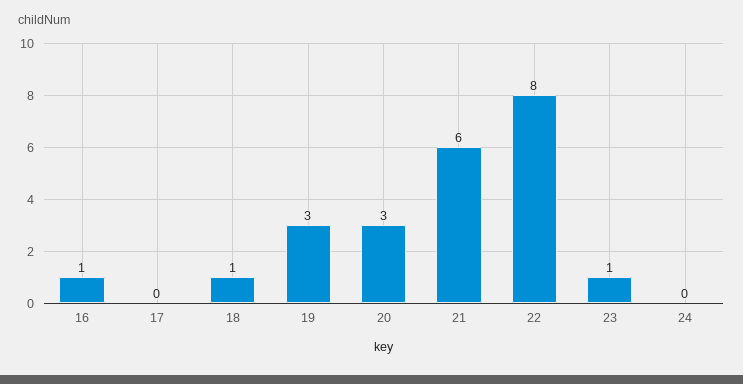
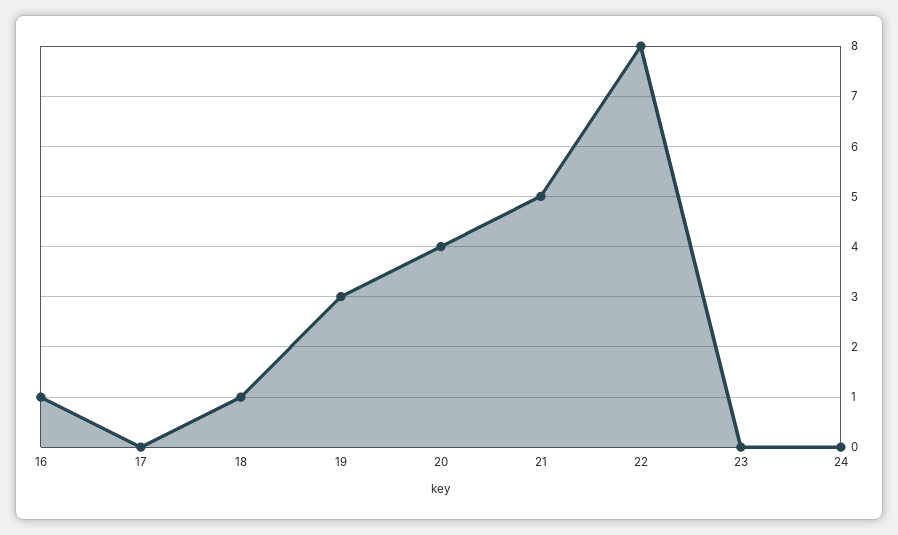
  {
    "16": 1,
    "17": 0,
    "18": 1,
    "19": 3,
-   "20": 3,
+   "20": 4,
-   "21": 6,
+   "21": 5,
    "22": 8,
-   "23": 1,
+   "23": 0,
    "24": 0
  }

